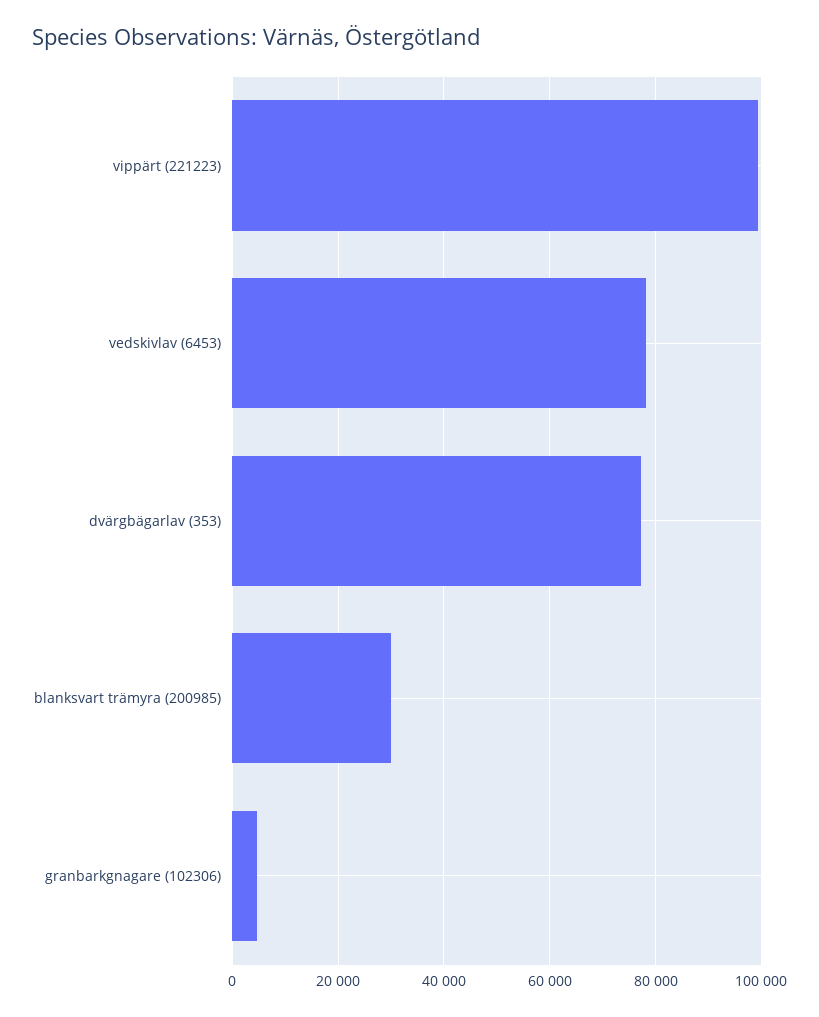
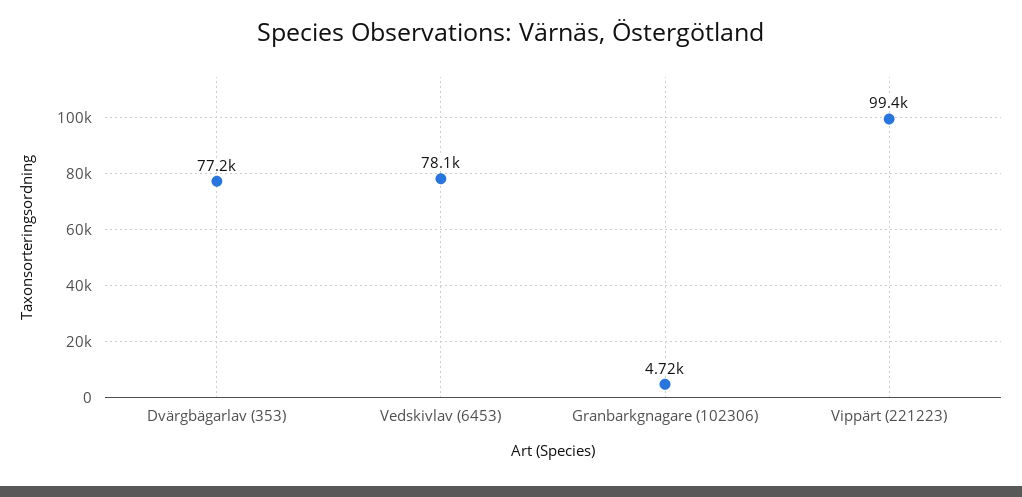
  {
    "vippärt (221223)": 99400,
    "vedskivlav (6453)": 78100,
    "dvärgbägarlav (353)": 77200,
-   "blanksvart trämyra (200985)": 30000,
    "granbarkgnagare (102306)": 4720
  }

